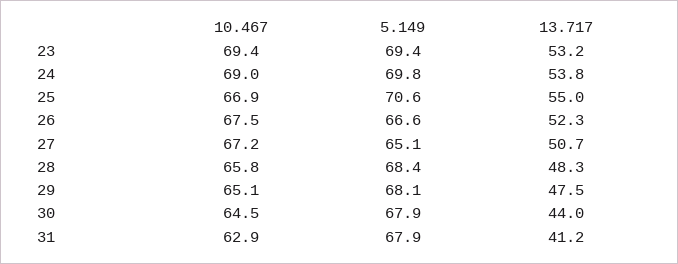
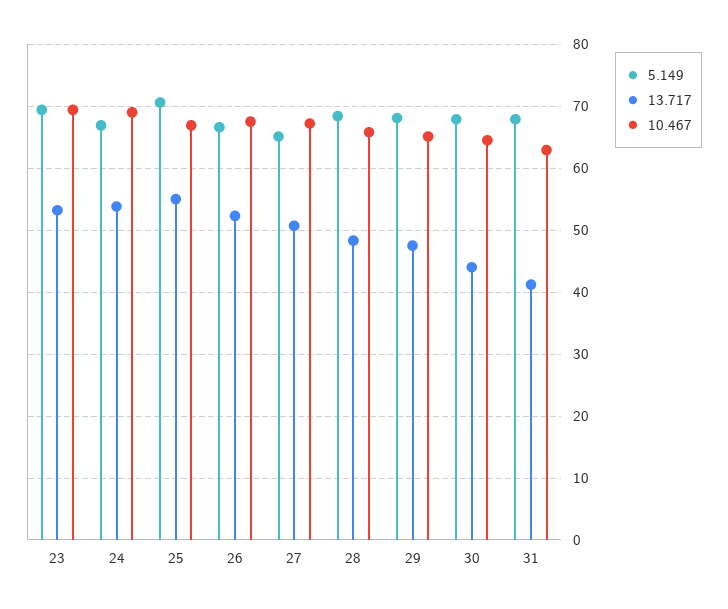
  {
    "10.467": {
      "23": 69.4,
      "24": 69,
      "25": 66.9,
      "26": 67.5,
      "27": 67.2,
      "28": 65.8,
      "29": 65.1,
      "30": 64.5,
      "31": 62.9
    },
    "5.149": {
      "23": 69.4,
-     "24": 69.8,
+     "24": 67,
      "25": 70.6,
      "26": 66.6,
      "27": 65.1,
      "28": 68.4,
      "29": 68.1,
      "30": 67.9,
      "31": 67.9
    },
    "13.717": {
      "23": 53.2,
      "24": 53.8,
      "25": 55,
      "26": 52.3,
      "27": 50.7,
      "28": 48.3,
      "29": 47.5,
      "30": 44,
      "31": 41.2
    }
  }

